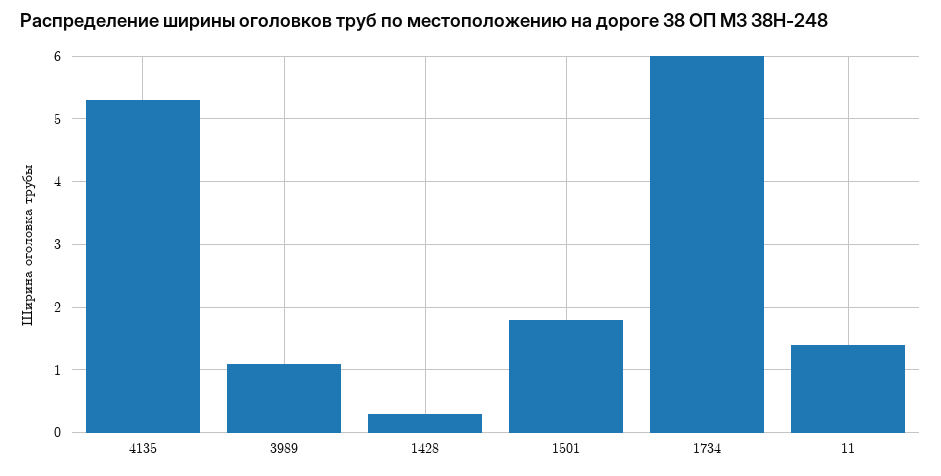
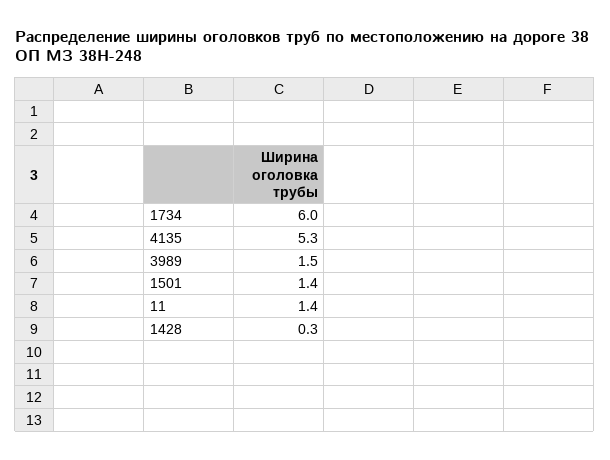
  {
    "4135": 5.3,
-   "3989": 1.1,
+   "3989": 1.5,
    "1428": 0.3,
-   "1501": 1.8,
+   "1501": 1.4,
    "1734": 6,
    "11": 1.4
  }

